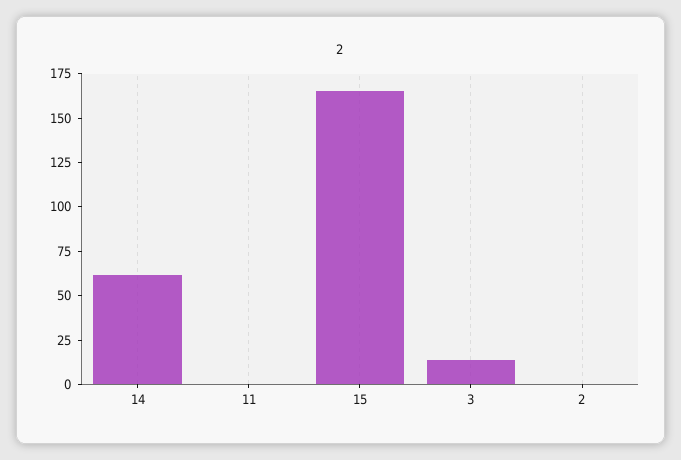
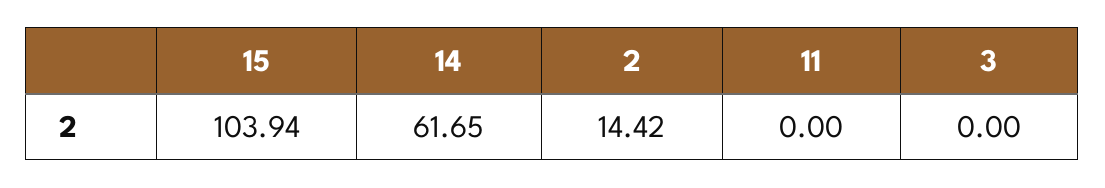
  {
    "14": 61.65,
    "11": 0,
-   "15": 165,
+   "15": 103.94,
-   "3": 15,
+   "3": 0,
-   "2": 0
+   "2": 14.42
  }

